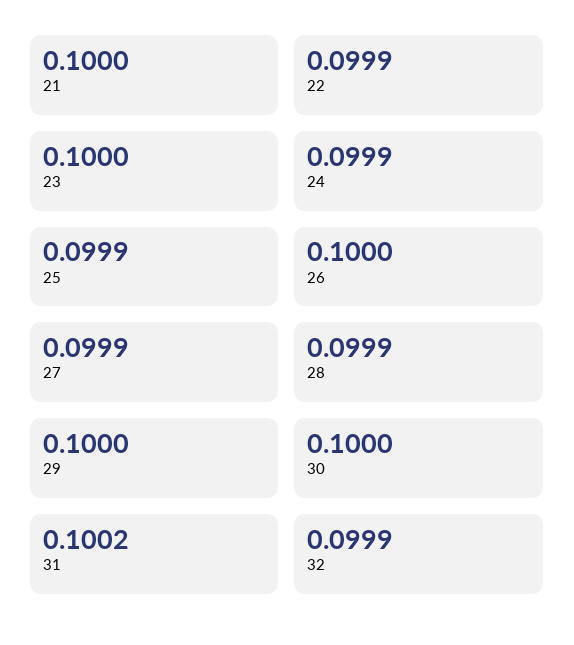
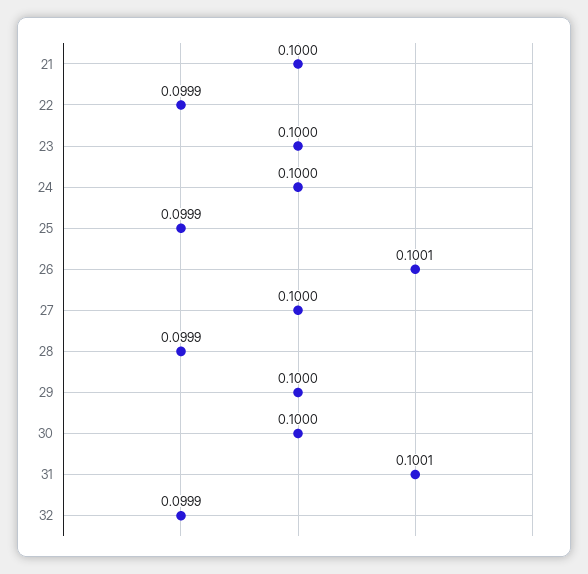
  {
    "21": 0.1,
    "22": 0.0999,
    "23": 0.1,
-   "24": 0.0999,
+   "24": 0.1,
    "25": 0.0999,
-   "26": 0.1,
+   "26": 0.1001,
-   "27": 0.0999,
+   "27": 0.1,
    "28": 0.0999,
    "29": 0.1,
    "30": 0.1,
-   "31": 0.1002,
+   "31": 0.1001,
    "32": 0.0999
  }

